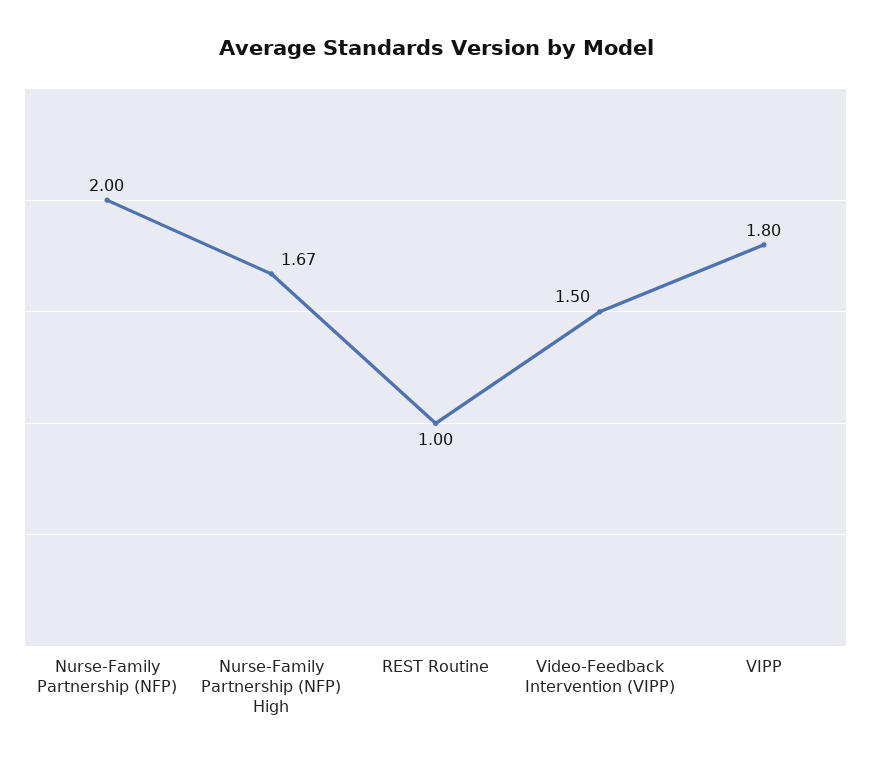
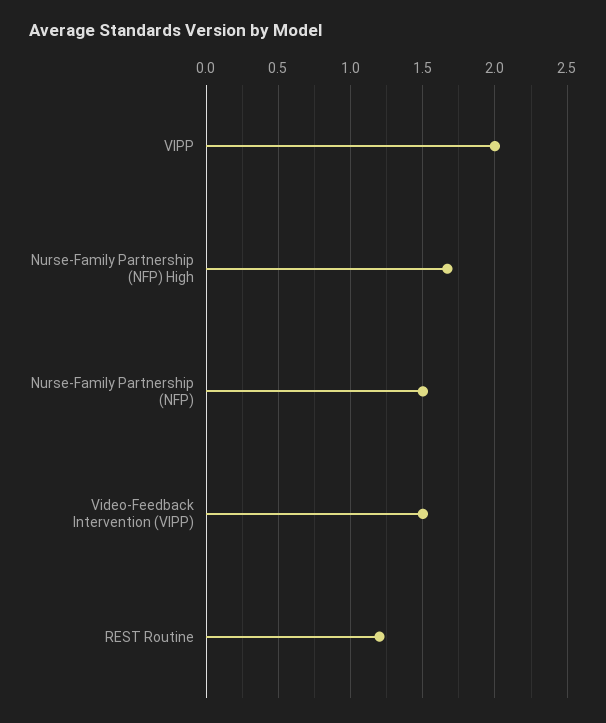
  {
-   "Nurse-Family Partnership (NFP)": 2,
+   "Nurse-Family Partnership (NFP)": 1.5,
    "Nurse-Family Partnership (NFP) High": 1.67,
-   "REST Routine": 1,
+   "REST Routine": 1.2,
    "Video-Feedback Intervention (VIPP)": 1.5,
-   "VIPP": 1.8
+   "VIPP": 2
  }

